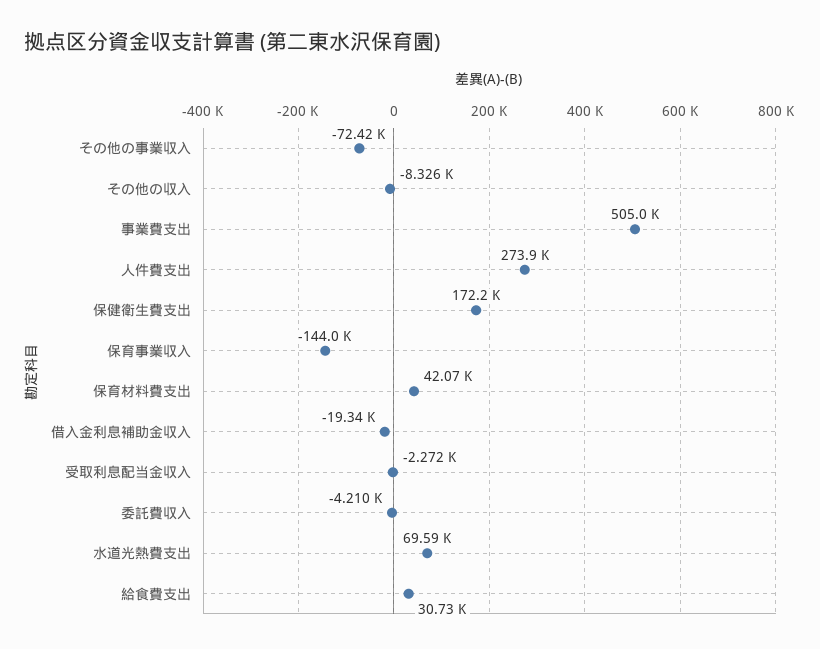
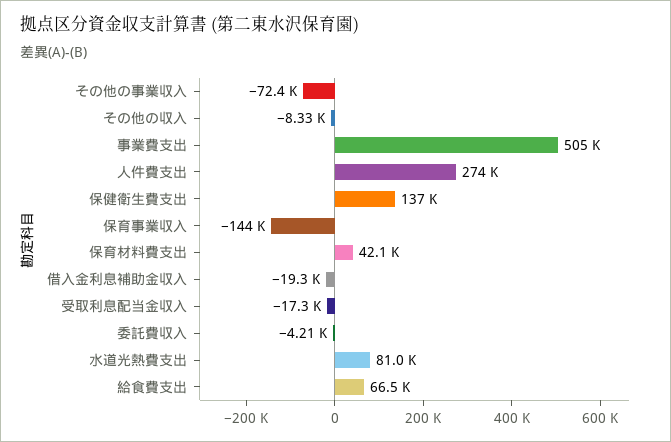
  {
    "その他の事業収入": -72420,
    "その他の収入": -8326,
    "事業費支出": 505000,
    "人件費支出": 273900,
-   "保健衛生費支出": 172200,
+   "保健衛生費支出": 137000,
    "保育事業収入": -144000,
    "保育材料費支出": 42070,
    "借入金利息補助金収入": -19340,
-   "受取利息配当金収入": -2272,
+   "受取利息配当金収入": -17300,
    "委託費収入": -4210,
-   "水道光熱費支出": 69590,
+   "水道光熱費支出": 81000,
-   "給食費支出": 30730
+   "給食費支出": 66500
  }

